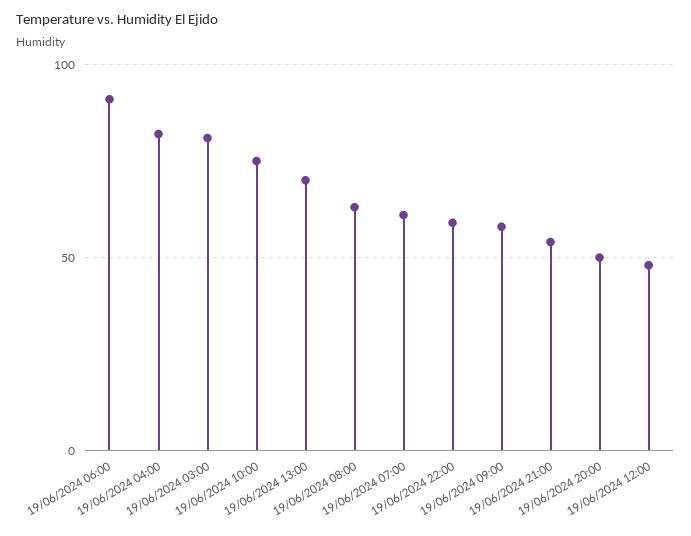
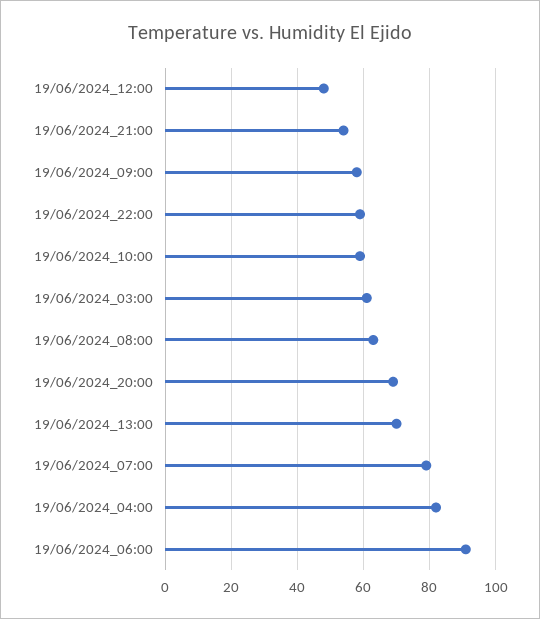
  {
    "19/06/2024 06:00": 90,
    "19/06/2024 04:00": 80,
-   "19/06/2024 03:00": 80,
+   "19/06/2024 03:00": 60,
-   "19/06/2024 10:00": 75,
+   "19/06/2024 10:00": 60,
    "19/06/2024 13:00": 70,
    "19/06/2024 08:00": 65,
-   "19/06/2024 07:00": 60,
+   "19/06/2024 07:00": 80,
    "19/06/2024 22:00": 60,
    "19/06/2024 09:00": 60,
    "19/06/2024 21:00": 55,
-   "19/06/2024 20:00": 50,
+   "19/06/2024 20:00": 70,
    "19/06/2024 12:00": 50
  }

